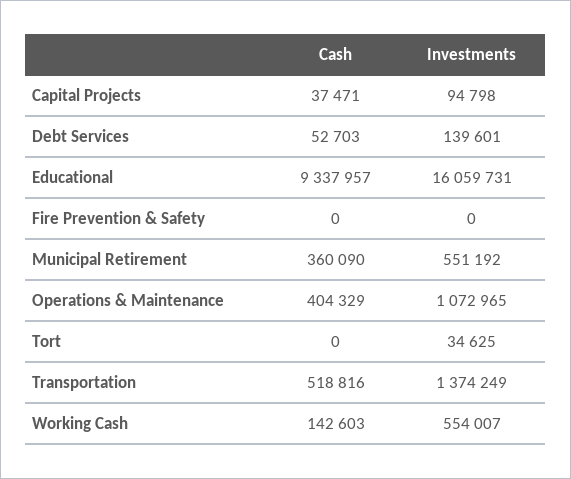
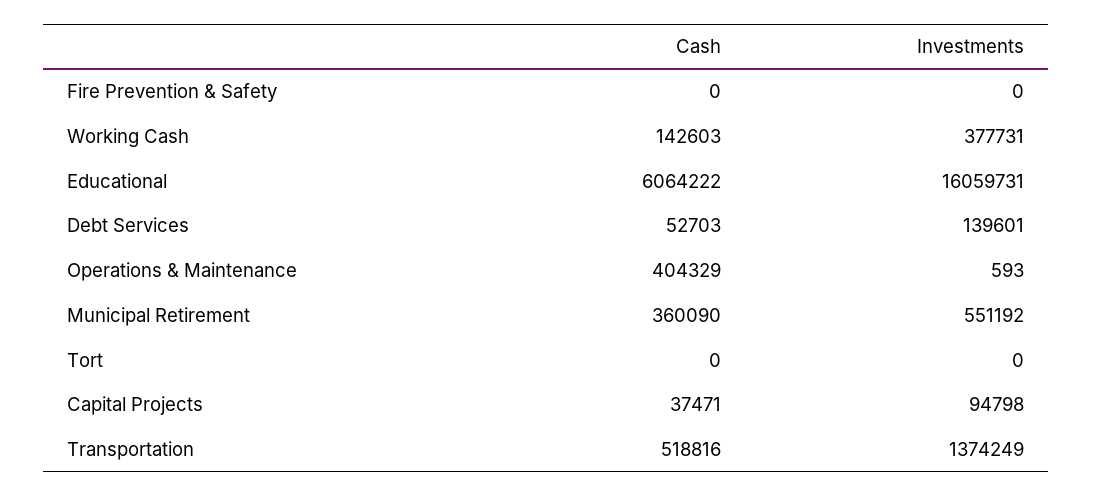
  {
    "Cash": {
      "Capital Projects": 37471,
      "Debt Services": 52703,
-     "Educational": 9337957,
+     "Educational": 6064222,
      "Fire Prevention & Safety": 0,
      "Municipal Retirement": 360090,
      "Operations & Maintenance": 404329,
      "Tort": 0,
      "Transportation": 518816,
      "Working Cash": 142603
    },
    "Investments": {
      "Capital Projects": 94798,
      "Debt Services": 139601,
      "Educational": 16059731,
      "Fire Prevention & Safety": 0,
      "Municipal Retirement": 551192,
-     "Operations & Maintenance": 1072965,
+     "Operations & Maintenance": 593,
-     "Tort": 34625,
+     "Tort": 0,
      "Transportation": 1374249,
-     "Working Cash": 554007
+     "Working Cash": 377731
    }
  }

